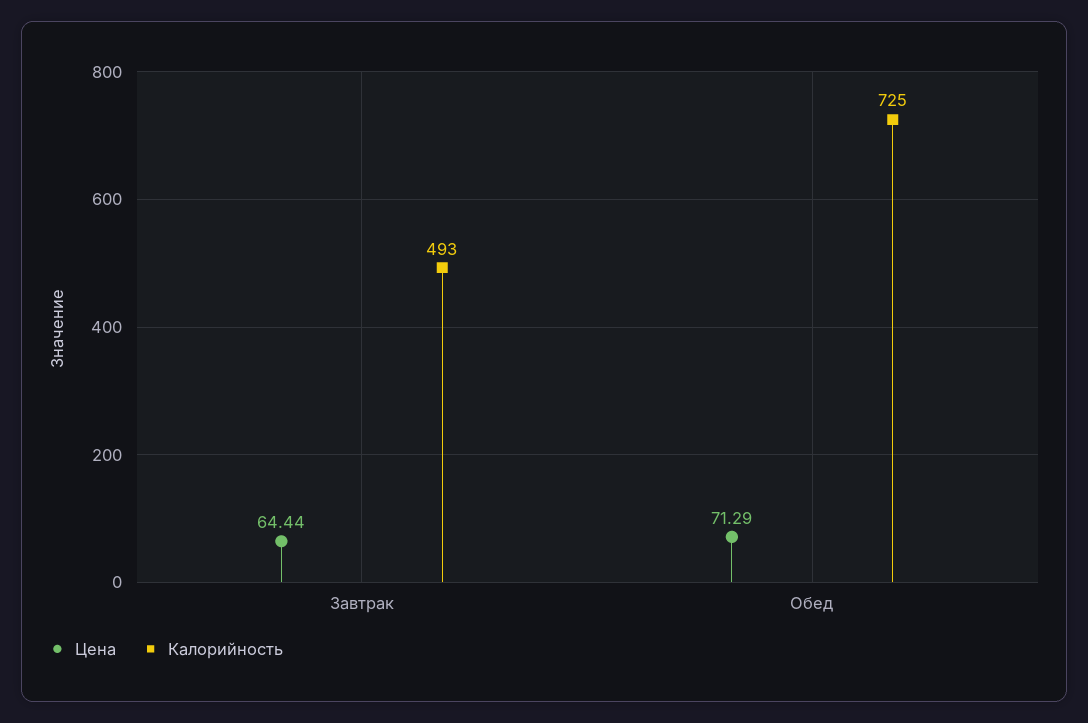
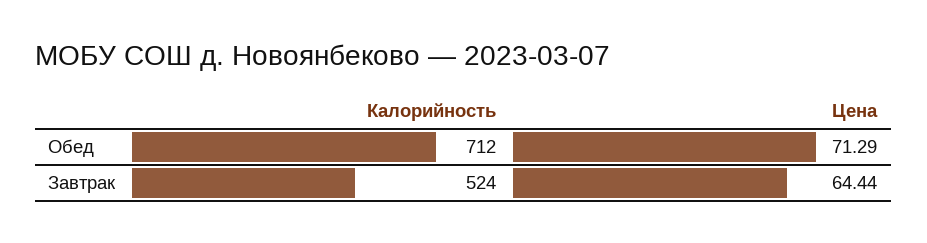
  {
    "Цена": {
      "Завтрак": 64.44,
      "Обед": 71.29
    },
    "Калорийность": {
-     "Завтрак": 493,
+     "Завтрак": 524,
-     "Обед": 725
+     "Обед": 712
    }
  }

